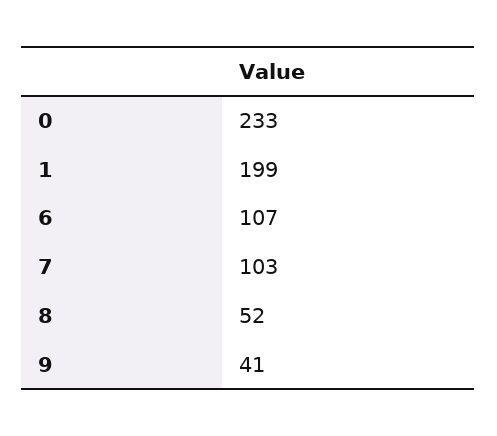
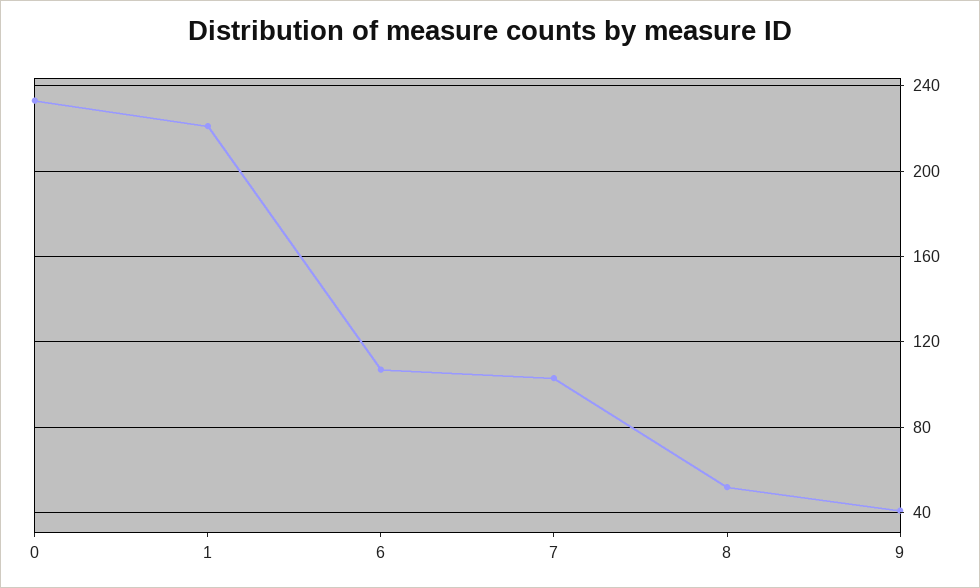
  {
    "0": 233,
-   "1": 199,
+   "1": 220,
    "6": 107,
    "7": 103,
    "8": 52,
    "9": 41
  }

